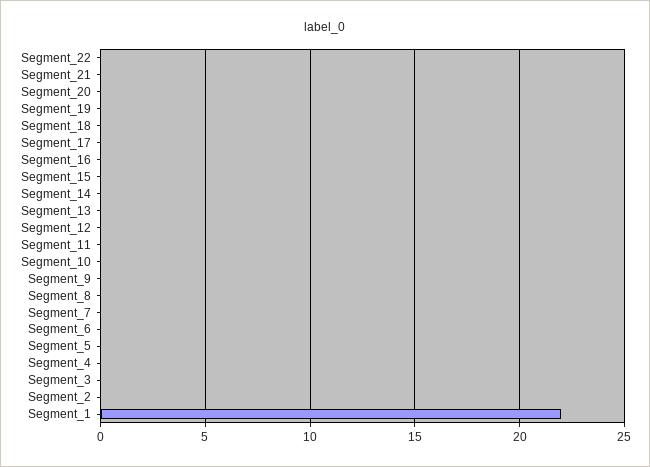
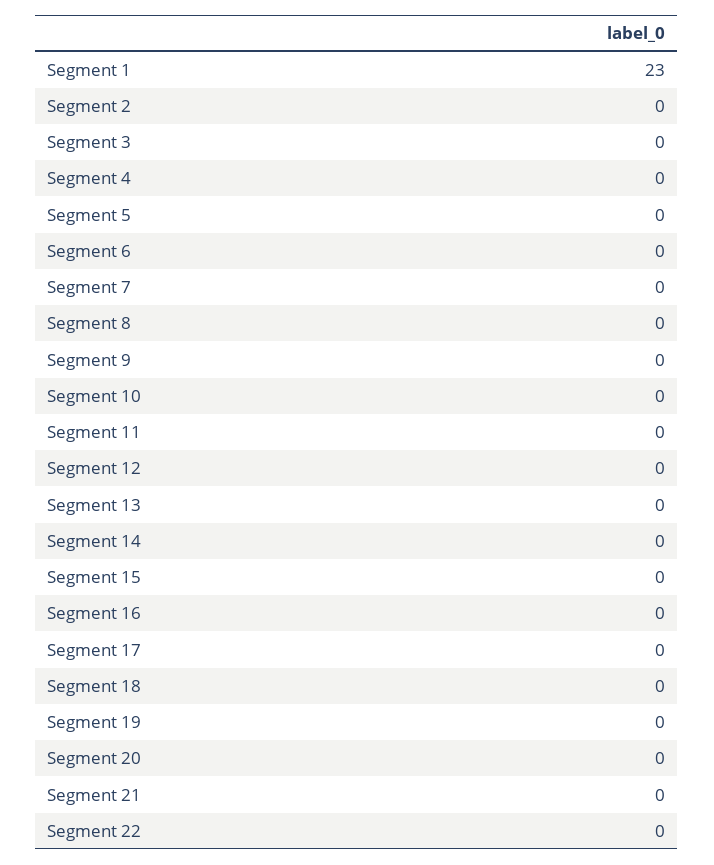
  {
    "Segment_22": 0,
    "Segment_21": 0,
    "Segment_20": 0,
    "Segment_19": 0,
    "Segment_18": 0,
    "Segment_17": 0,
    "Segment_16": 0,
    "Segment_15": 0,
    "Segment_14": 0,
    "Segment_13": 0,
    "Segment_12": 0,
    "Segment_11": 0,
    "Segment_10": 0,
    "Segment_9": 0,
    "Segment_8": 0,
    "Segment_7": 0,
    "Segment_6": 0,
    "Segment_5": 0,
    "Segment_4": 0,
    "Segment_3": 0,
    "Segment_2": 0,
-   "Segment_1": 22
+   "Segment_1": 23
  }

